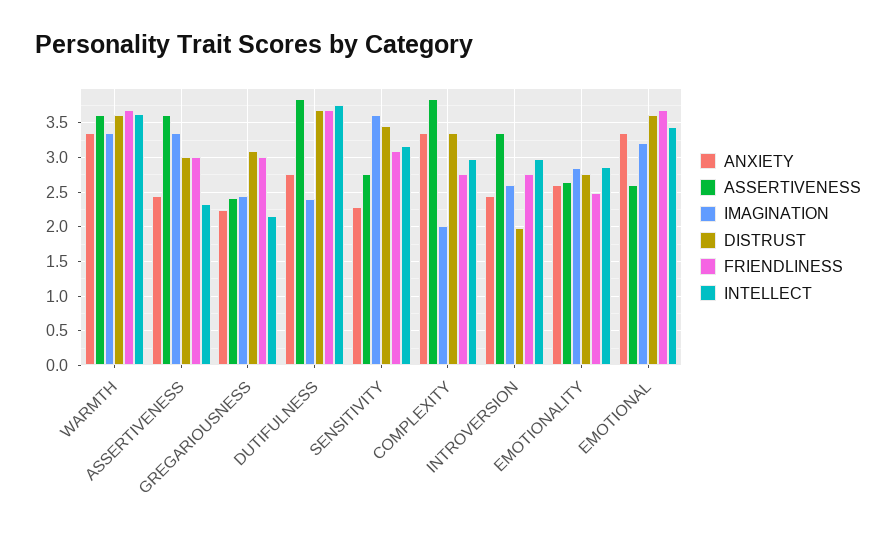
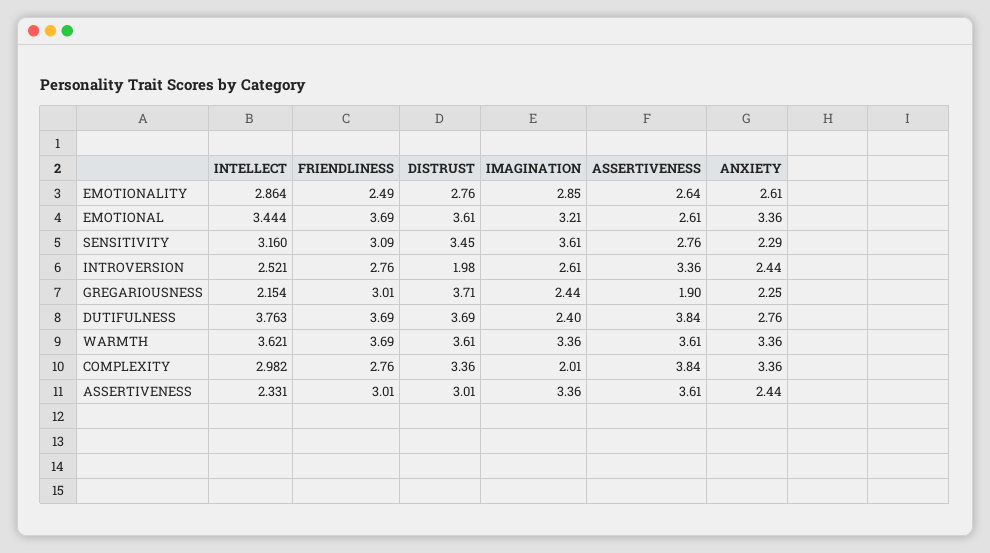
  {
    "ANXIETY": {
      "WARMTH": 3.36,
      "ASSERTIVENESS": 2.44,
      "GREGARIOUSNESS": 2.25,
      "DUTIFULNESS": 2.76,
      "SENSITIVITY": 2.29,
      "COMPLEXITY": 3.36,
      "INTROVERSION": 2.44,
      "EMOTIONALITY": 2.61,
      "EMOTIONAL": 3.36
    },
    "ASSERTIVENESS": {
      "WARMTH": 3.61,
      "ASSERTIVENESS": 3.61,
-     "GREGARIOUSNESS": 2.4,
+     "GREGARIOUSNESS": 1.9,
      "DUTIFULNESS": 3.84,
      "SENSITIVITY": 2.76,
      "COMPLEXITY": 3.84,
      "INTROVERSION": 3.36,
      "EMOTIONALITY": 2.64,
      "EMOTIONAL": 2.61
    },
    "IMAGINATION": {
      "WARMTH": 3.36,
      "ASSERTIVENESS": 3.36,
      "GREGARIOUSNESS": 2.44,
      "DUTIFULNESS": 2.4,
      "SENSITIVITY": 3.61,
      "COMPLEXITY": 2.01,
      "INTROVERSION": 2.61,
      "EMOTIONALITY": 2.85,
      "EMOTIONAL": 3.21
    },
    "DISTRUST": {
      "WARMTH": 3.61,
      "ASSERTIVENESS": 3.01,
-     "GREGARIOUSNESS": 3.1,
+     "GREGARIOUSNESS": 3.71,
      "DUTIFULNESS": 3.69,
      "SENSITIVITY": 3.45,
      "COMPLEXITY": 3.36,
      "INTROVERSION": 1.98,
      "EMOTIONALITY": 2.76,
      "EMOTIONAL": 3.61
    },
    "FRIENDLINESS": {
      "WARMTH": 3.69,
      "ASSERTIVENESS": 3.01,
      "GREGARIOUSNESS": 3.01,
      "DUTIFULNESS": 3.69,
      "SENSITIVITY": 3.09,
      "COMPLEXITY": 2.76,
      "INTROVERSION": 2.76,
      "EMOTIONALITY": 2.49,
      "EMOTIONAL": 3.69
    },
    "INTELLECT": {
      "WARMTH": 3.621,
      "ASSERTIVENESS": 2.331,
      "GREGARIOUSNESS": 2.154,
      "DUTIFULNESS": 3.763,
      "SENSITIVITY": 3.16,
      "COMPLEXITY": 2.982,
-     "INTROVERSION": 3,
+     "INTROVERSION": 2.521,
      "EMOTIONALITY": 2.864,
      "EMOTIONAL": 3.444
    }
  }

